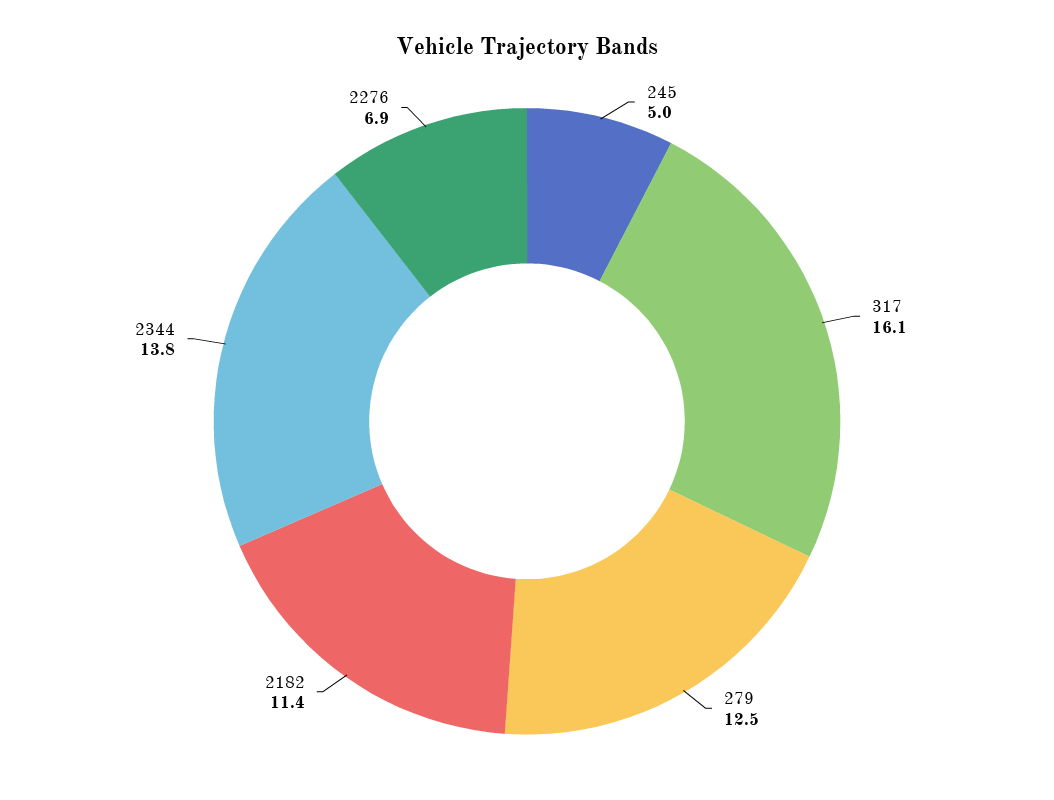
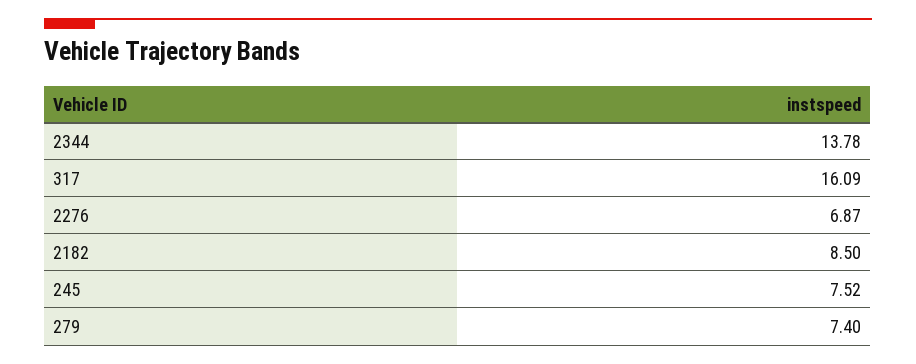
  {
-   "245": 5,
+   "245": 7.52,
    "317": 16.09,
-   "279": 12.5,
+   "279": 7.4,
-   "2182": 11.4,
+   "2182": 8.5,
    "2344": 13.78,
    "2276": 6.87
  }

